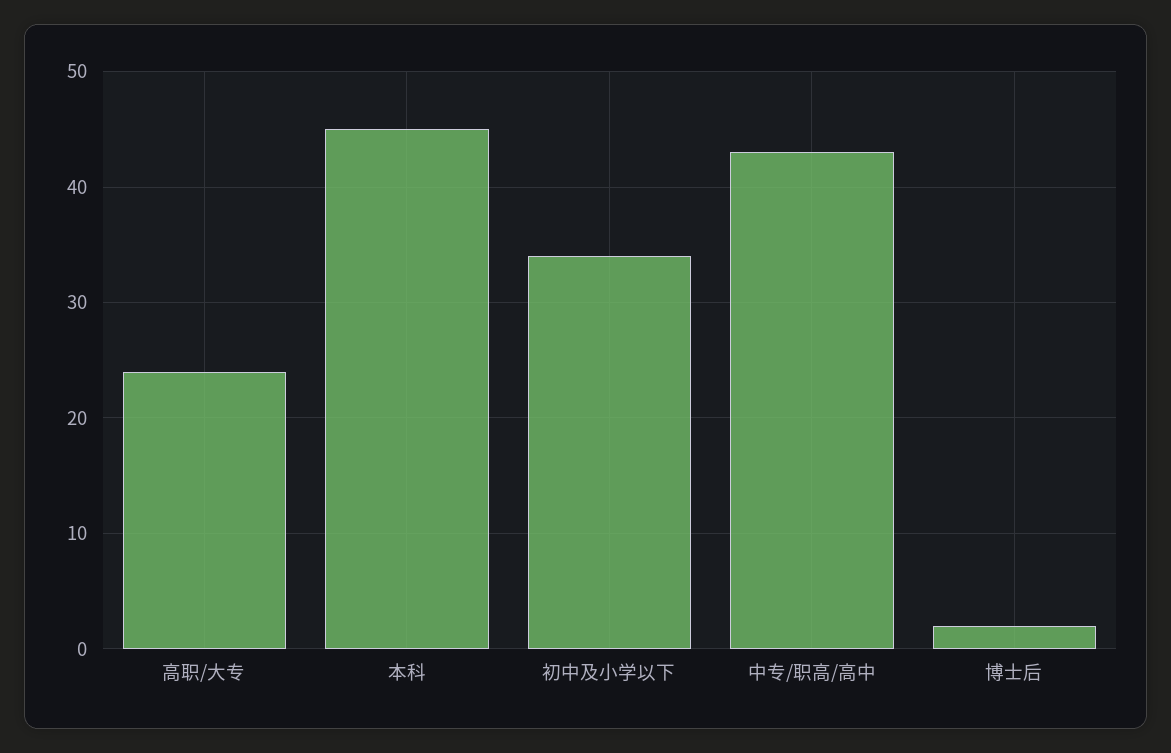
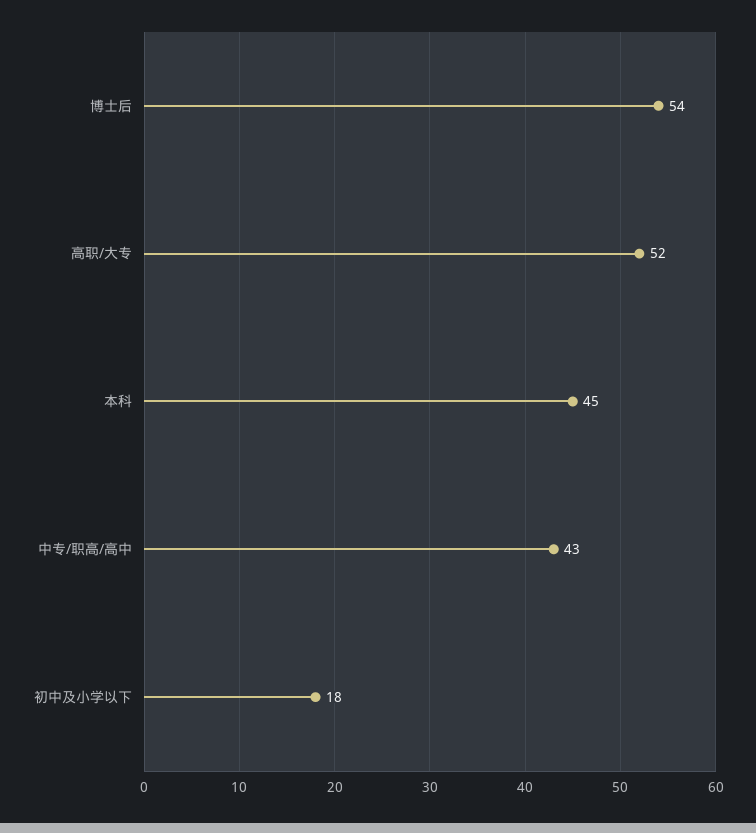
  {
-   "高职/大专": 24,
+   "高职/大专": 52,
    "本科": 45,
-   "初中及小学以下": 34,
+   "初中及小学以下": 18,
    "中专/职高/高中": 43,
-   "博士后": 2
+   "博士后": 54
  }

